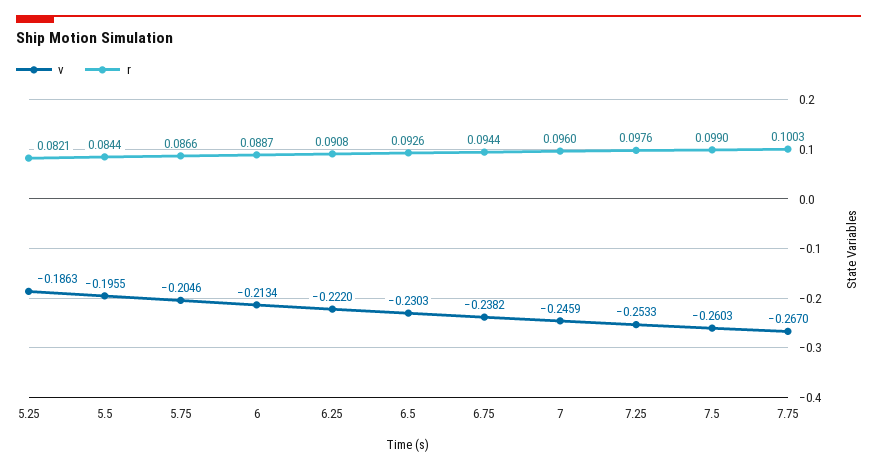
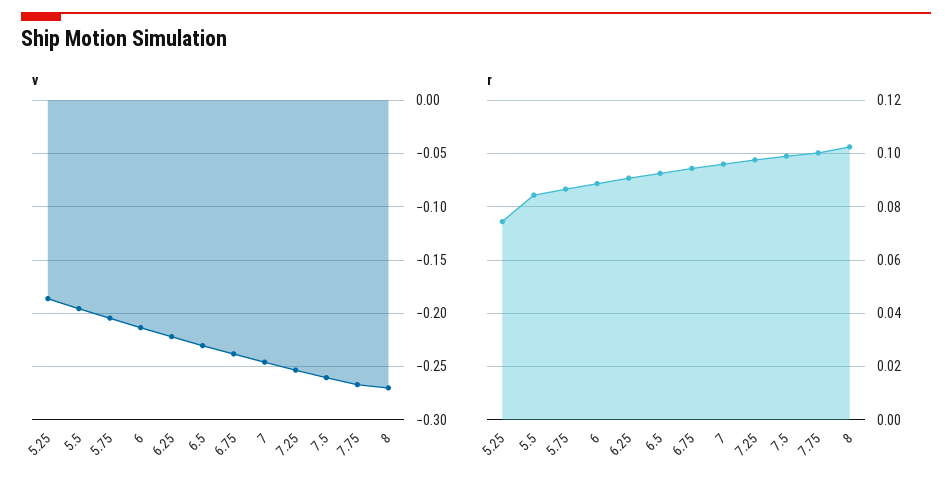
  {
    "v": {
      "5.25": -0.1863,
      "5.5": -0.1955,
      "5.75": -0.2046,
      "6": -0.2134,
      "6.25": -0.222,
      "6.5": -0.2303,
      "6.75": -0.2382,
      "7": -0.2459,
      "7.25": -0.2533,
      "7.5": -0.2603,
-     "7.75": -0.267
+     "7.75": -0.267,
+     "8": -0.27
    },
    "r": {
-     "5.25": 0.0821,
+     "5.25": 0.075,
      "5.5": 0.0844,
      "5.75": 0.0866,
      "6": 0.0887,
      "6.25": 0.0908,
      "6.5": 0.0926,
      "6.75": 0.0944,
      "7": 0.096,
      "7.25": 0.0976,
      "7.5": 0.099,
-     "7.75": 0.1003
+     "7.75": 0.1003,
+     "8": 0.1025
    }
  }

